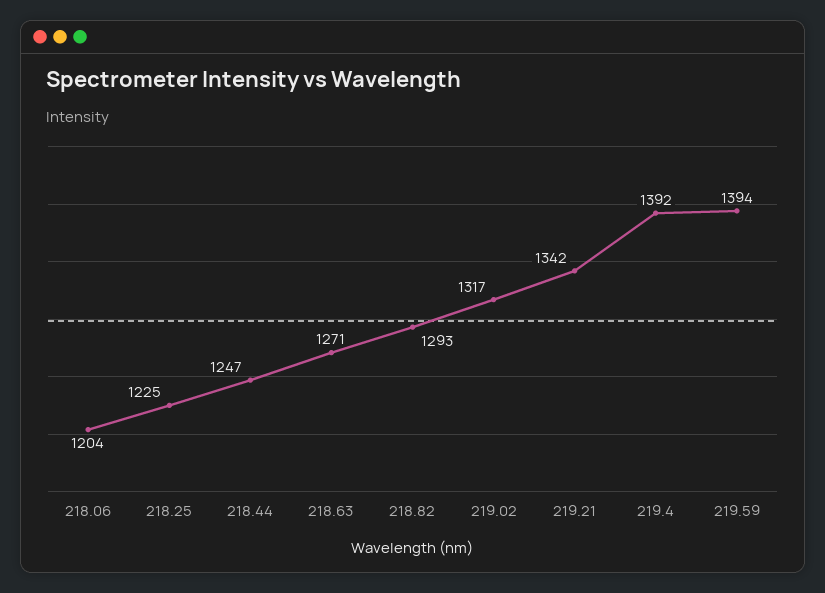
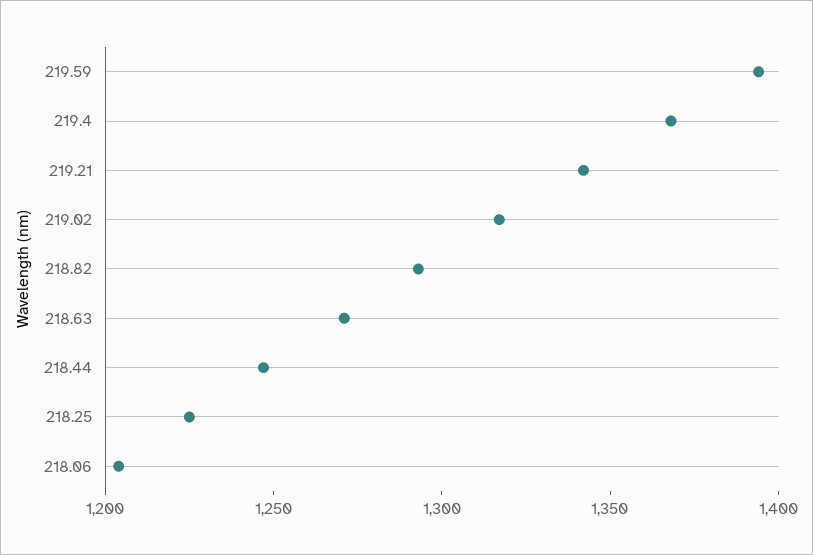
  {
    "218.06": 1204,
    "218.25": 1225,
    "218.44": 1247,
    "218.63": 1271,
    "218.82": 1293,
    "219.02": 1317,
    "219.21": 1342,
-   "219.4": 1392,
+   "219.4": 1370,
    "219.59": 1394
  }

